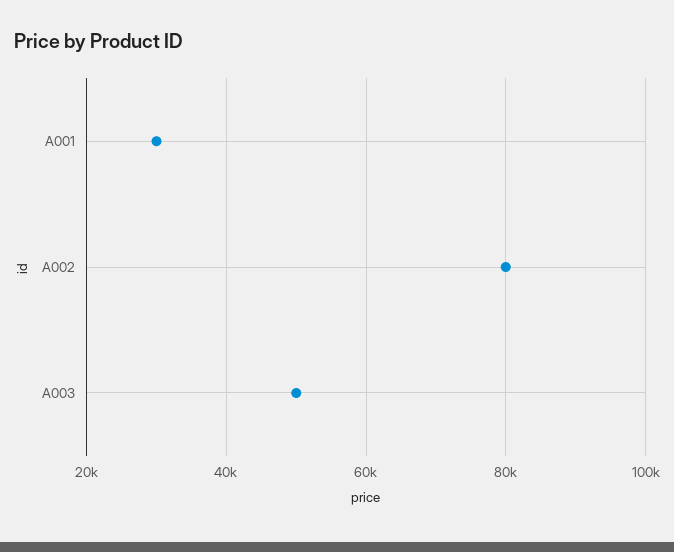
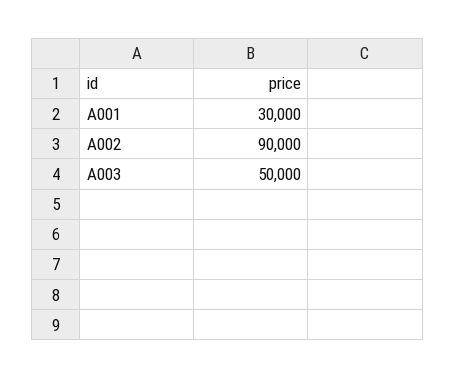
  {
    "A001": 30000,
-   "A002": 80000,
+   "A002": 90000,
    "A003": 50000
  }

